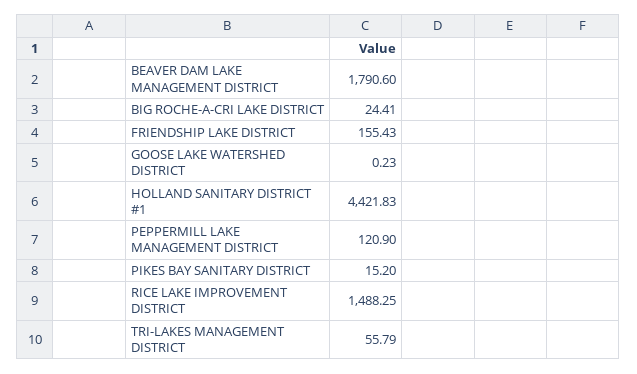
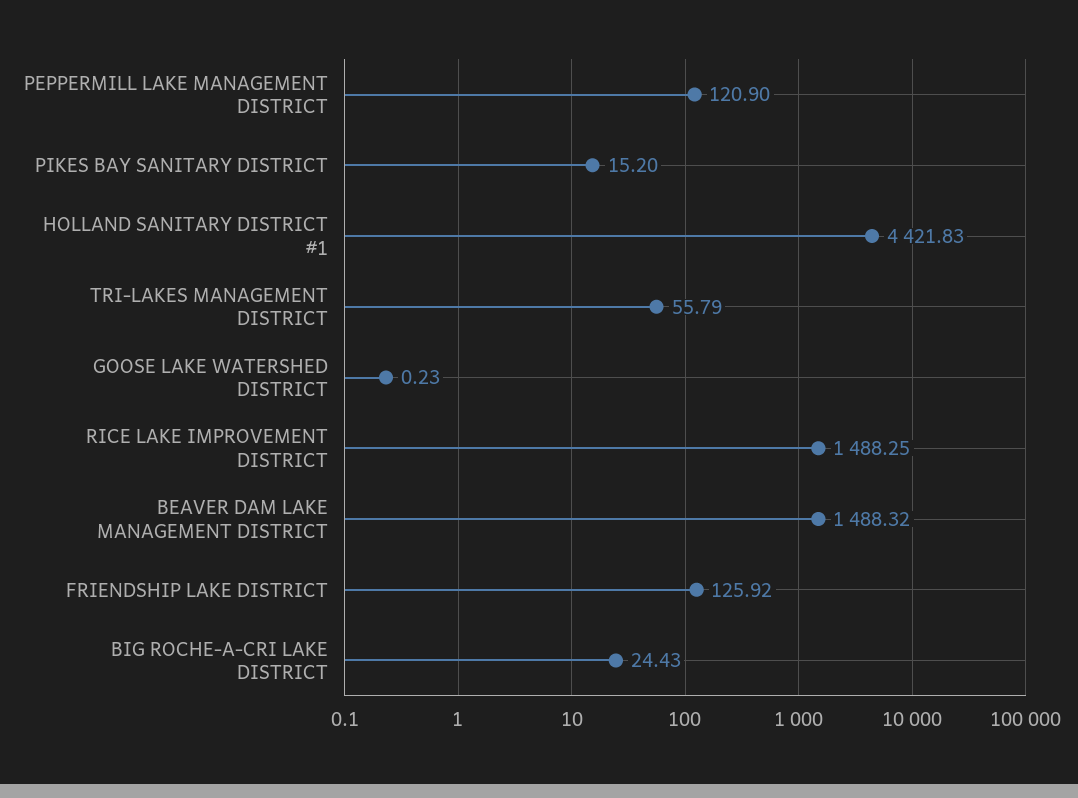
  {
-   "BEAVER DAM LAKE MANAGEMENT DISTRICT": 1790.6,
+   "BEAVER DAM LAKE MANAGEMENT DISTRICT": 1488.32,
-   "BIG ROCHE-A-CRI LAKE DISTRICT": 24.41,
+   "BIG ROCHE-A-CRI LAKE DISTRICT": 24.43,
-   "FRIENDSHIP LAKE DISTRICT": 155.43,
+   "FRIENDSHIP LAKE DISTRICT": 125.92,
    "GOOSE LAKE WATERSHED DISTRICT": 0.23,
    "HOLLAND SANITARY DISTRICT #1": 4421.83,
    "PEPPERMILL LAKE MANAGEMENT DISTRICT": 120.9,
    "PIKES BAY SANITARY DISTRICT": 15.2,
    "RICE LAKE IMPROVEMENT DISTRICT": 1488.25,
    "TRI-LAKES MANAGEMENT DISTRICT": 55.79
  }

